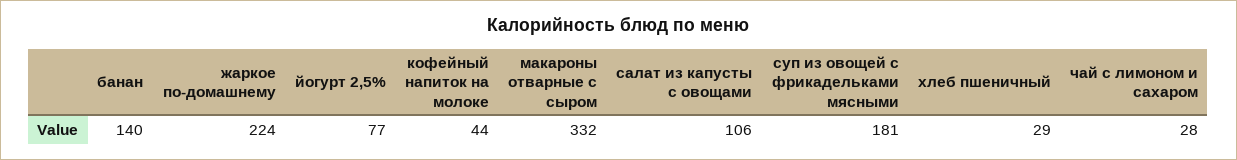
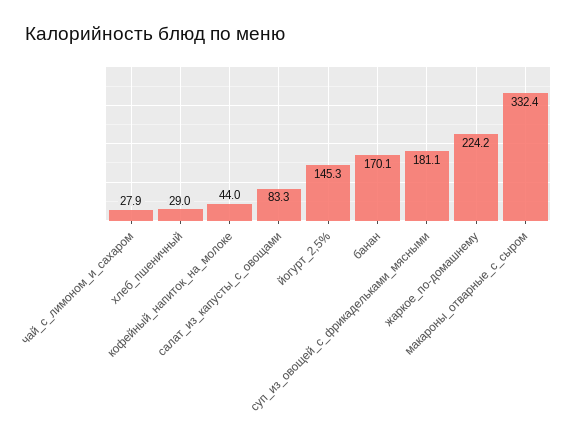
  {
-   "банан": 140,
+   "банан": 170.1,
    "жаркое по-домашнему": 224.2,
-   "йогурт 2,5%": 77,
+   "йогурт 2,5%": 145.3,
    "кофейный напиток на молоке": 44,
    "макароны отварные с сыром": 332.4,
-   "салат из капусты с овощами": 106,
+   "салат из капусты с овощами": 83.3,
    "суп из овощей с фрикадельками мясными": 181.1,
    "хлеб пшеничный": 29,
    "чай с лимоном и сахаром": 27.9
  }

